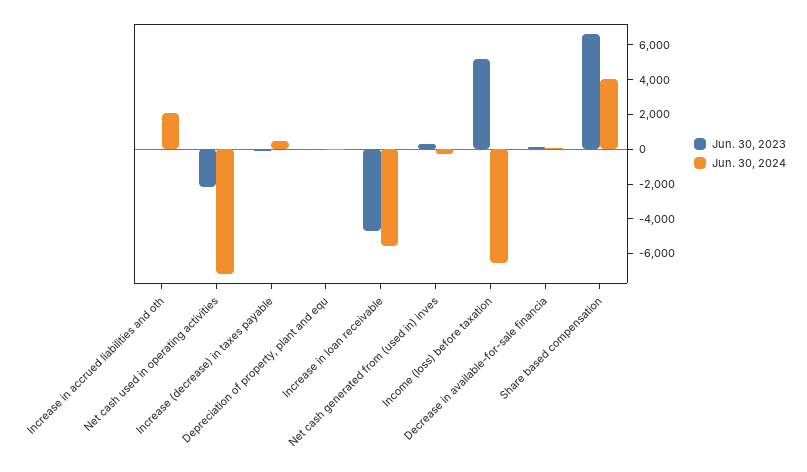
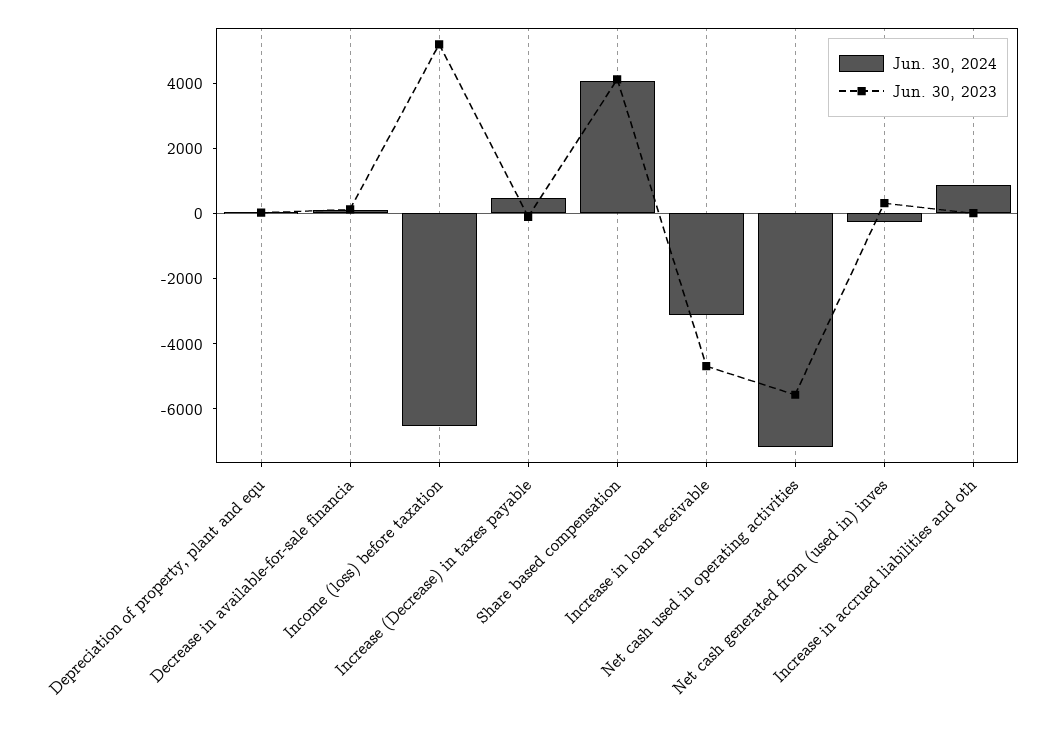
  {
    "Jun. 30, 2023": {
      "Increase in accrued liabilities and oth": 0,
-     "Net cash used in operating activities": -2000,
+     "Net cash used in operating activities": -5500,
      "Increase (decrease) in taxes payable": 0,
      "Depreciation of property, plant and equ": 0,
      "Increase in loan receivable": -4500,
      "Net cash generated from (used in) inves": 500,
      "Income (loss) before taxation": 5000,
      "Decrease in available-for-sale financia": 0,
-     "Share based compensation": 6500
+     "Share based compensation": 4000
    },
    "Jun. 30, 2024": {
-     "Increase in accrued liabilities and oth": 2000,
+     "Increase in accrued liabilities and oth": 1000,
      "Net cash used in operating activities": -7000,
      "Increase (decrease) in taxes payable": 500,
      "Depreciation of property, plant and equ": 0,
-     "Increase in loan receivable": -5500,
+     "Increase in loan receivable": -3000,
      "Net cash generated from (used in) inves": -500,
      "Income (loss) before taxation": -6500,
      "Decrease in available-for-sale financia": 0,
      "Share based compensation": 4000
    }
  }

